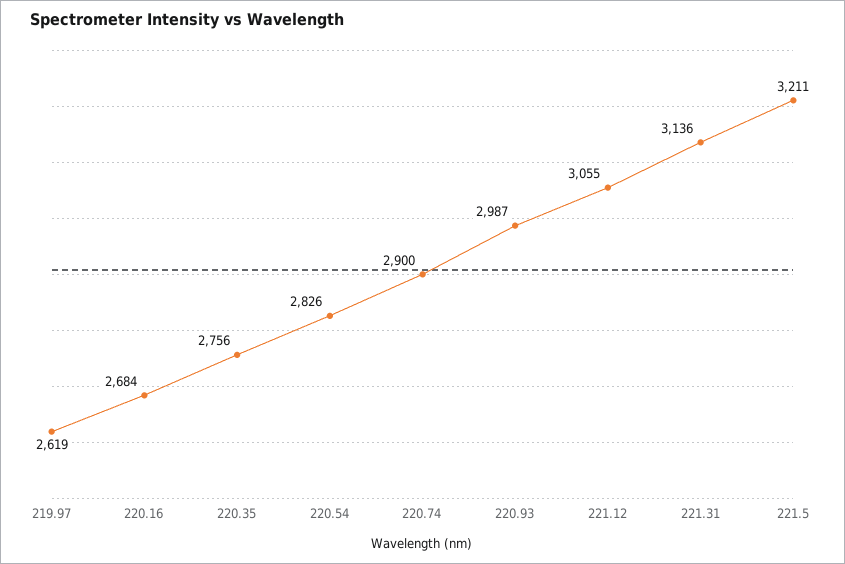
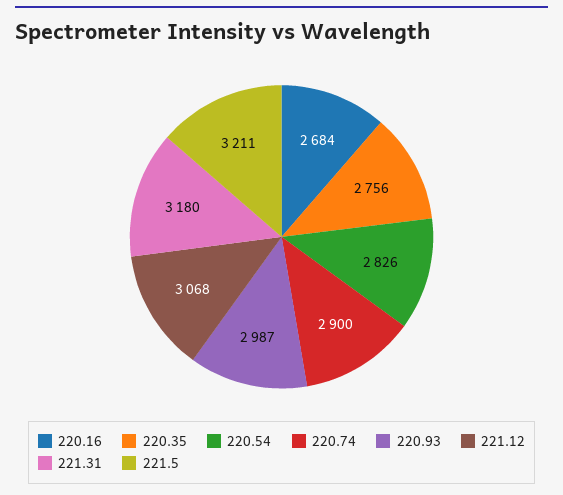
  {
-   "219.97": 2619,
    "220.16": 2684,
    "220.35": 2756,
    "220.54": 2826,
    "220.74": 2900,
    "220.93": 2987,
-   "221.12": 3055,
+   "221.12": 3068,
-   "221.31": 3136,
+   "221.31": 3180,
    "221.5": 3211
  }

